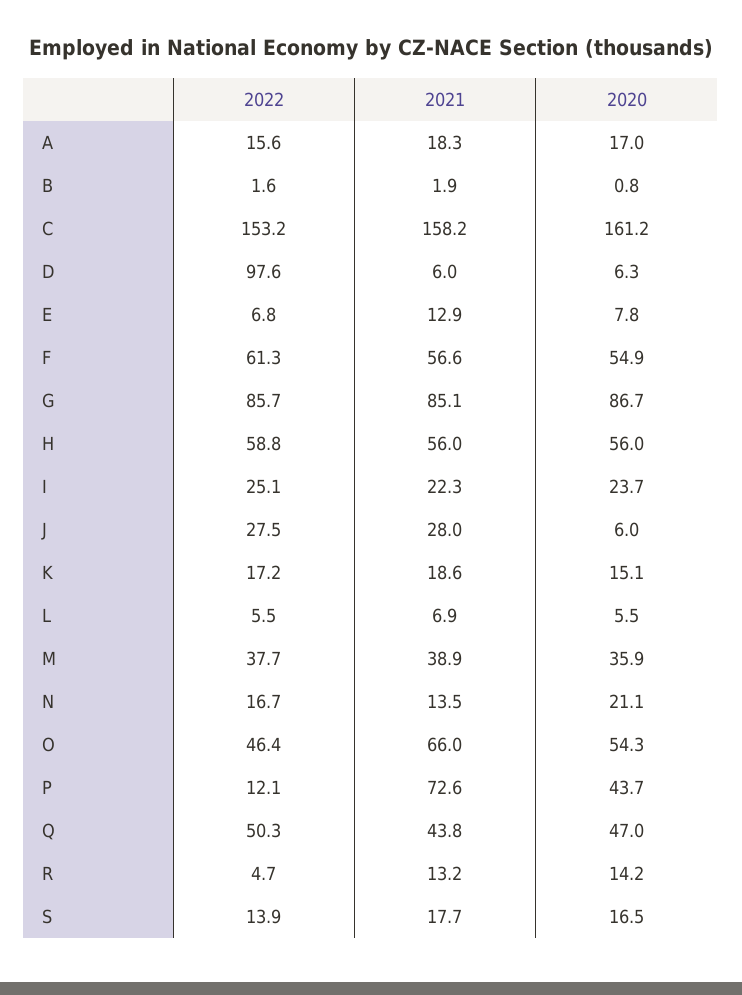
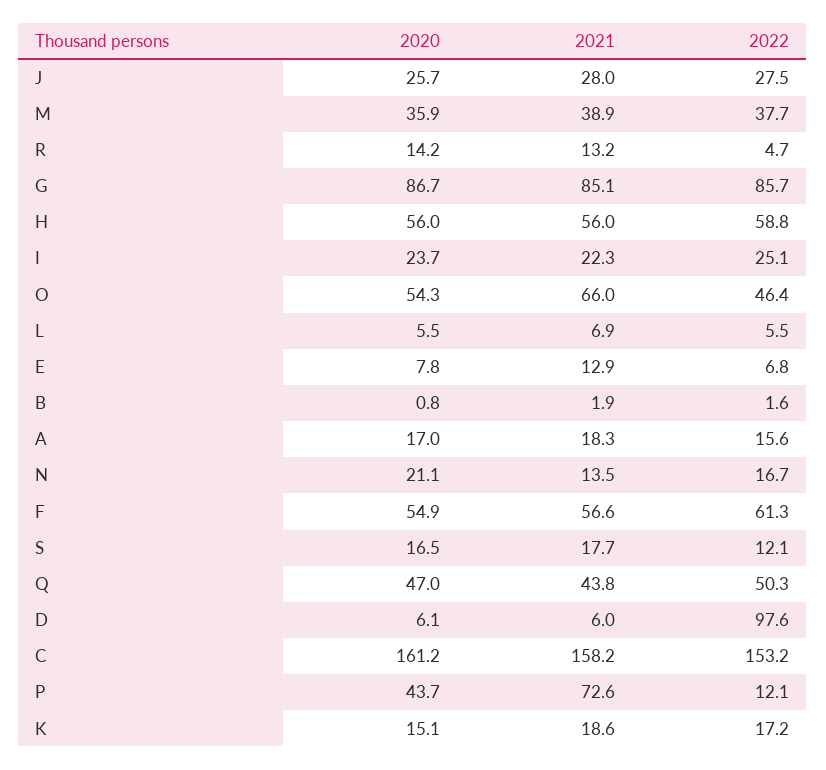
  {
    "2022": {
      "A": 15.6,
      "B": 1.6,
      "C": 153.2,
      "D": 97.6,
      "E": 6.8,
      "F": 61.3,
      "G": 85.7,
      "H": 58.8,
      "I": 25.1,
      "J": 27.5,
      "K": 17.2,
      "L": 5.5,
      "M": 37.7,
      "N": 16.7,
      "O": 46.4,
      "P": 12.1,
      "Q": 50.3,
      "R": 4.7,
-     "S": 13.9
+     "S": 12.1
    },
    "2021": {
      "A": 18.3,
      "B": 1.9,
      "C": 158.2,
      "D": 6,
      "E": 12.9,
      "F": 56.6,
      "G": 85.1,
      "H": 56,
      "I": 22.3,
      "J": 28,
      "K": 18.6,
      "L": 6.9,
      "M": 38.9,
      "N": 13.5,
      "O": 66,
      "P": 72.6,
      "Q": 43.8,
      "R": 13.2,
      "S": 17.7
    },
    "2020": {
      "A": 17,
      "B": 0.8,
      "C": 161.2,
-     "D": 6.3,
+     "D": 6.1,
      "E": 7.8,
      "F": 54.9,
      "G": 86.7,
      "H": 56,
      "I": 23.7,
-     "J": 6,
+     "J": 25.7,
      "K": 15.1,
      "L": 5.5,
      "M": 35.9,
      "N": 21.1,
      "O": 54.3,
      "P": 43.7,
      "Q": 47,
      "R": 14.2,
      "S": 16.5
    }
  }

